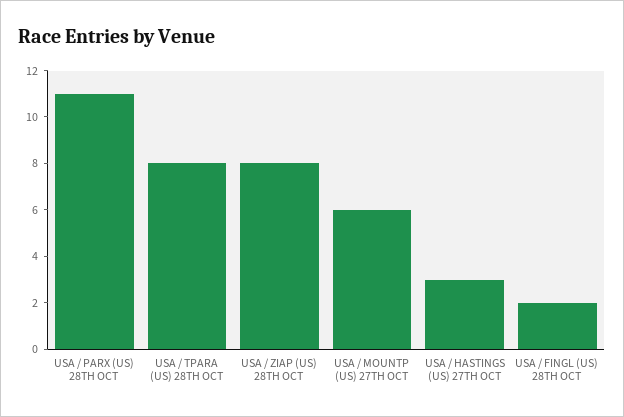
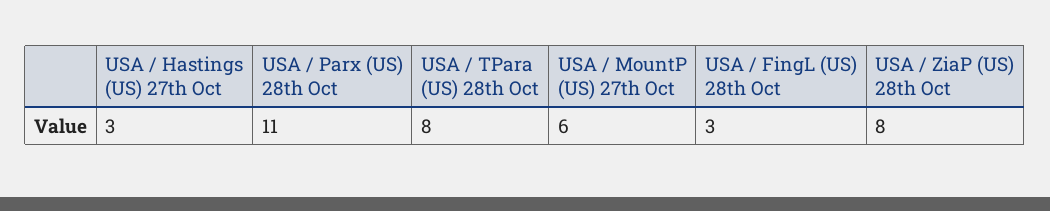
  {
    "USA / PARX (US) 28TH OCT": 11,
    "USA / TPARA (US) 28TH OCT": 8,
    "USA / ZIAP (US) 28TH OCT": 8,
    "USA / MOUNTP (US) 27TH OCT": 6,
    "USA / HASTINGS (US) 27TH OCT": 3,
-   "USA / FINGL (US) 28TH OCT": 2
+   "USA / FINGL (US) 28TH OCT": 3
  }

